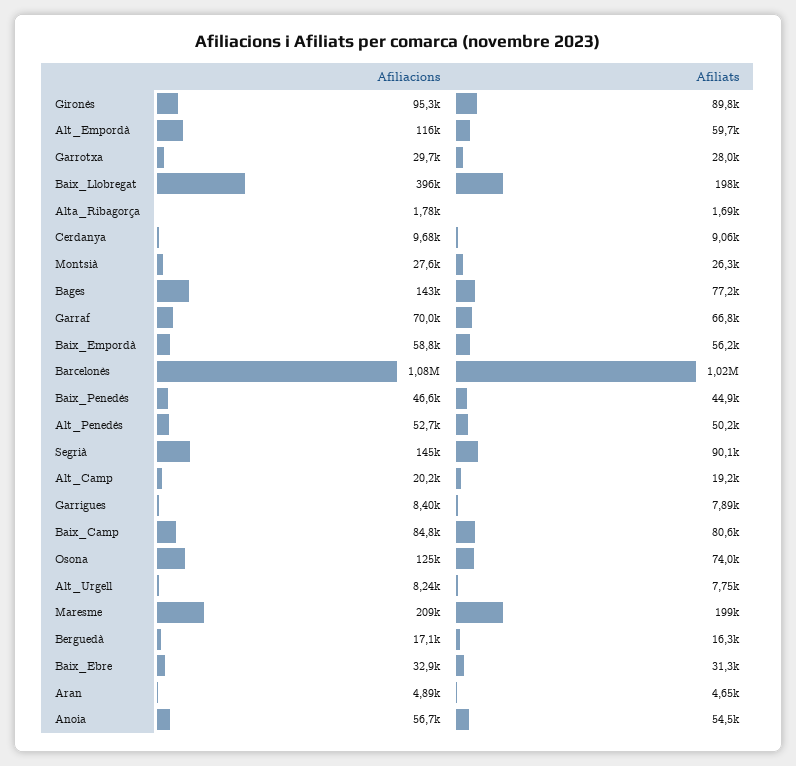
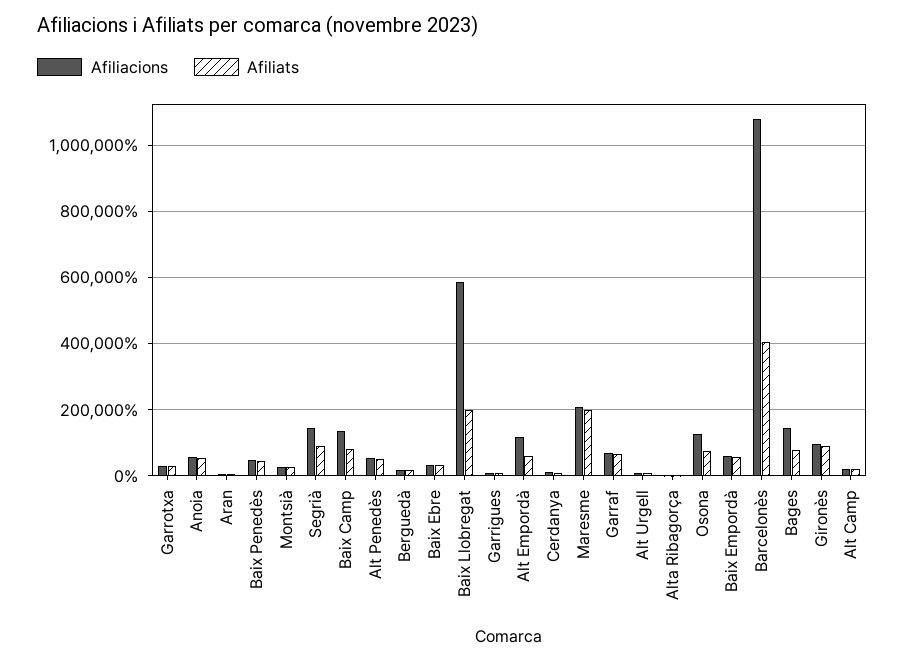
  {
    "Afiliacions": {
      "Gironès": 95300,
      "Alt_Empordà": 116000,
      "Garrotxa": 29700,
-     "Baix_Llobregat": 396000,
+     "Baix_Llobregat": 580000,
      "Alta_Ribagorça": 1780,
      "Cerdanya": 9680,
      "Montsià": 27600,
      "Bages": 143000,
      "Garraf": 70000,
      "Baix_Empordà": 58800,
      "Barcelonès": 1080000,
      "Baix_Penedès": 46600,
      "Alt_Penedès": 52700,
      "Segrià": 145000,
      "Alt_Camp": 20200,
      "Garrigues": 8400,
-     "Baix_Camp": 84800,
+     "Baix_Camp": 140000,
      "Osona": 125000,
      "Alt_Urgell": 8240,
      "Maresme": 209000,
      "Berguedà": 17100,
      "Baix_Ebre": 32900,
      "Aran": 4890,
      "Anoia": 56700
    },
    "Afiliats": {
      "Gironès": 89800,
      "Alt_Empordà": 59700,
      "Garrotxa": 28000,
      "Baix_Llobregat": 198000,
      "Alta_Ribagorça": 1690,
      "Cerdanya": 9060,
      "Montsià": 26300,
      "Bages": 77200,
      "Garraf": 66800,
      "Baix_Empordà": 56200,
-     "Barcelonès": 1020000,
+     "Barcelonès": 400000,
      "Baix_Penedès": 44900,
      "Alt_Penedès": 50200,
      "Segrià": 90100,
      "Alt_Camp": 19200,
      "Garrigues": 7890,
      "Baix_Camp": 80600,
      "Osona": 74000,
      "Alt_Urgell": 7750,
      "Maresme": 199000,
      "Berguedà": 16300,
      "Baix_Ebre": 31300,
      "Aran": 4650,
      "Anoia": 54500
    }
  }

